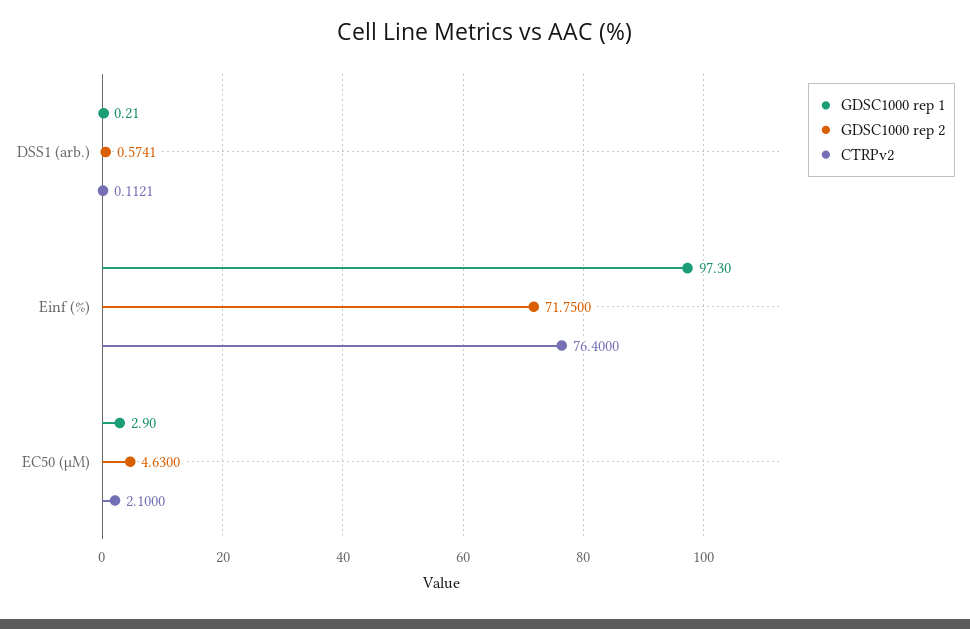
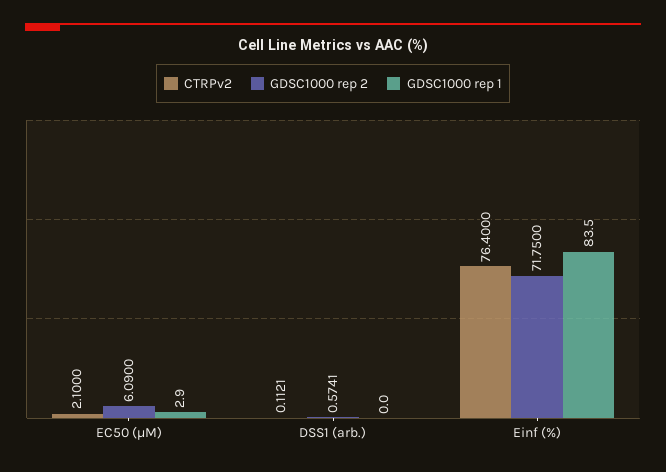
  {
    "GDSC1000 rep 1": {
-     "DSS1 (arb.)": 0.21,
+     "DSS1 (arb.)": 0,
-     "Einf (%)": 97.3,
+     "Einf (%)": 83.5,
      "EC50 (µM)": 2.9
    },
    "GDSC1000 rep 2": {
      "DSS1 (arb.)": 0.5741,
      "Einf (%)": 71.75,
-     "EC50 (µM)": 4.63
+     "EC50 (µM)": 6.09
    },
    "CTRPv2": {
      "DSS1 (arb.)": 0.1121,
      "Einf (%)": 76.4,
      "EC50 (µM)": 2.1
    }
  }

